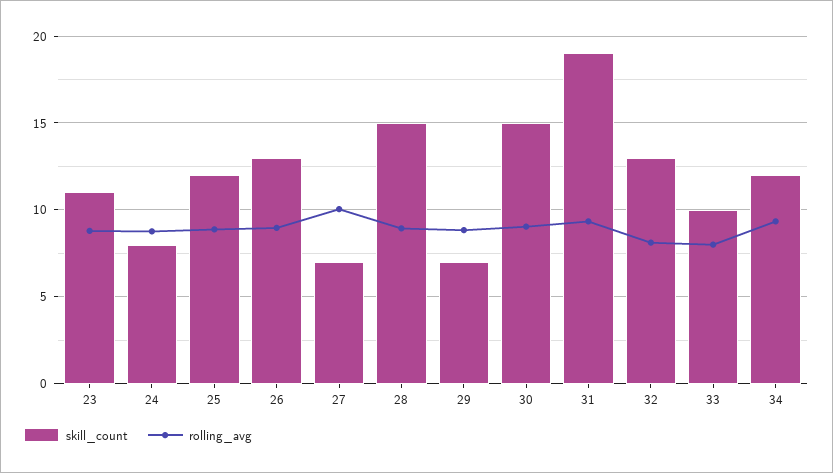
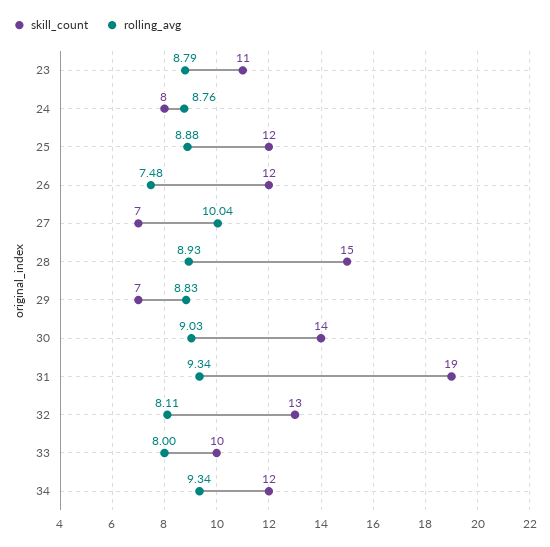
  {
    "skill_count": {
      "23": 11,
      "24": 8,
      "25": 12,
-     "26": 13,
+     "26": 12,
      "27": 7,
      "28": 15,
      "29": 7,
-     "30": 15,
+     "30": 14,
      "31": 19,
      "32": 13,
      "33": 10,
      "34": 12
    },
    "rolling_avg": {
      "23": 8.79,
      "24": 8.76,
      "25": 8.88,
-     "26": 9,
+     "26": 7.48,
      "27": 10.04,
      "28": 8.93,
      "29": 8.83,
      "30": 9.03,
      "31": 9.34,
      "32": 8.11,
      "33": 8,
      "34": 9.34
    }
  }

